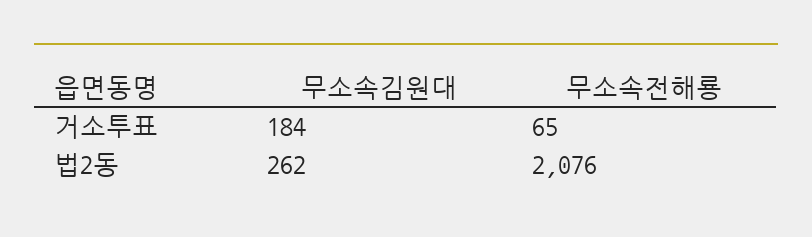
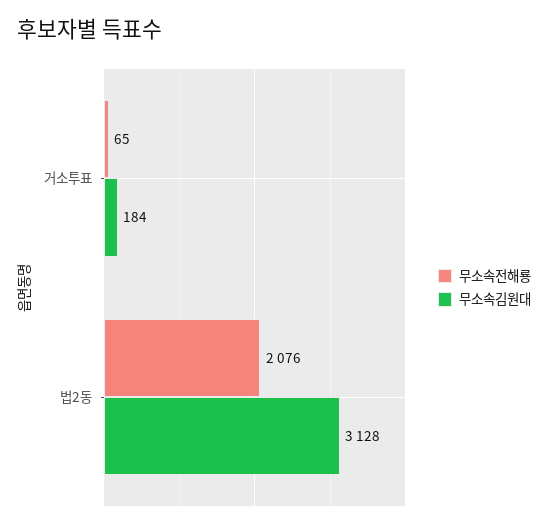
  {
    "무소속김원대": {
      "거소투표": 184,
-     "법2동": 262
+     "법2동": 3128
    },
    "무소속전해룡": {
      "거소투표": 65,
      "법2동": 2076
    }
  }

